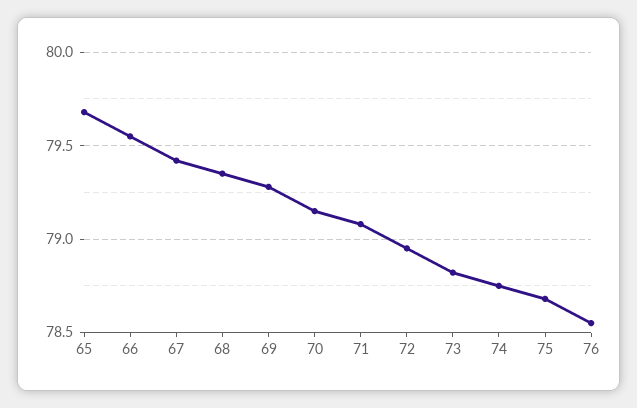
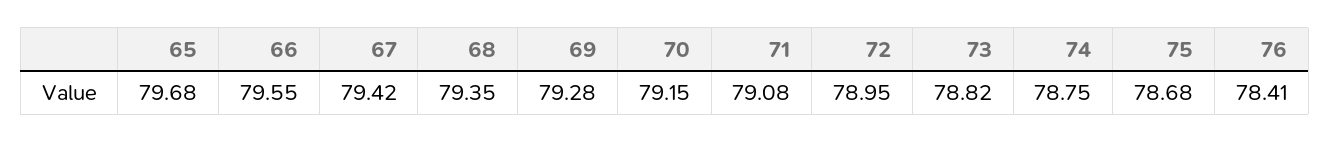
  {
    "65": 79.68,
    "66": 79.55,
    "67": 79.42,
    "68": 79.35,
    "69": 79.28,
    "70": 79.15,
    "71": 79.08,
    "72": 78.95,
    "73": 78.82,
    "74": 78.75,
    "75": 78.68,
-   "76": 78.55
+   "76": 78.41
  }

